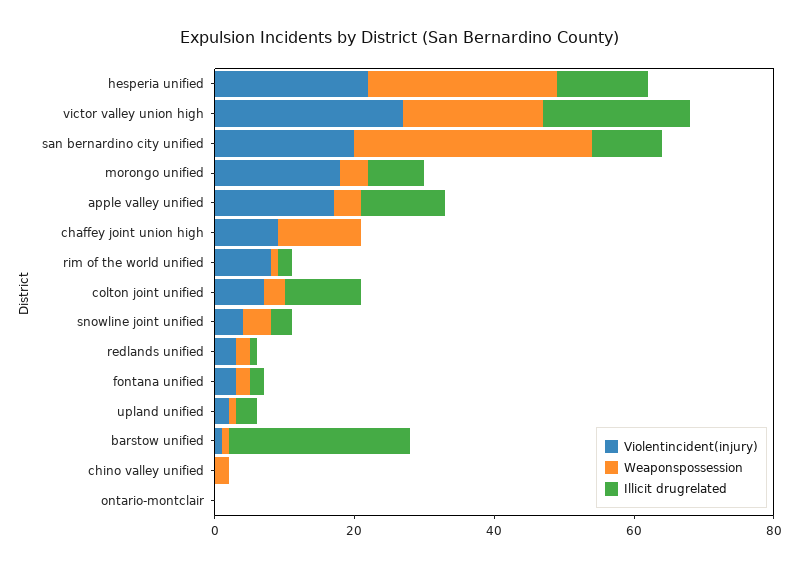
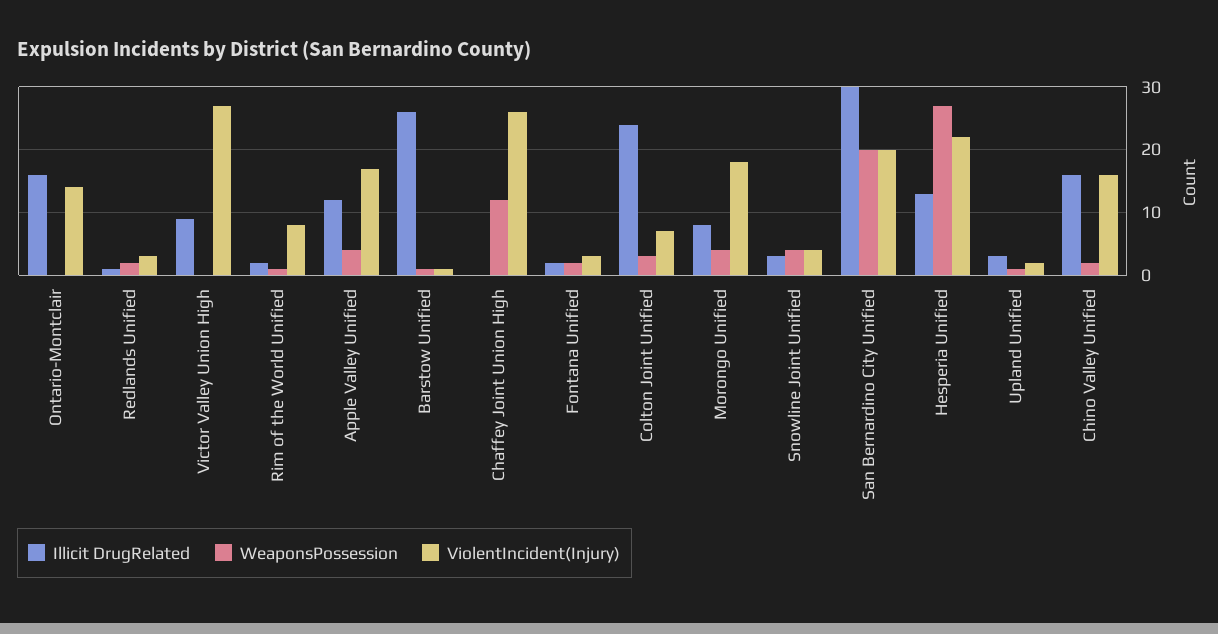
  {
    "Violentincident(injury)": {
      "hesperia unified": 22,
      "victor valley union high": 27,
      "san bernardino city unified": 20,
      "morongo unified": 18,
      "apple valley unified": 17,
-     "chaffey joint union high": 10,
+     "chaffey joint union high": 26,
      "rim of the world unified": 8,
      "colton joint unified": 7,
      "snowline joint unified": 4,
      "redlands unified": 3,
      "fontana unified": 3,
      "upland unified": 2,
      "barstow unified": 1,
-     "chino valley unified": 0,
+     "chino valley unified": 16,
-     "ontario-montclair": 0
+     "ontario-montclair": 14
    },
    "Weaponspossession": {
      "hesperia unified": 27,
-     "victor valley union high": 20,
+     "victor valley union high": 0,
-     "san bernardino city unified": 35,
+     "san bernardino city unified": 20,
      "morongo unified": 4,
      "apple valley unified": 4,
      "chaffey joint union high": 12,
      "rim of the world unified": 1,
      "colton joint unified": 3,
      "snowline joint unified": 4,
      "redlands unified": 2,
      "fontana unified": 2,
      "upland unified": 1,
      "barstow unified": 1,
      "chino valley unified": 2,
      "ontario-montclair": 0
    },
    "Illicit drugrelated": {
      "hesperia unified": 13,
-     "victor valley union high": 20,
+     "victor valley union high": 9,
-     "san bernardino city unified": 10,
+     "san bernardino city unified": 30,
      "morongo unified": 8,
      "apple valley unified": 12,
      "chaffey joint union high": 0,
      "rim of the world unified": 2,
-     "colton joint unified": 10,
+     "colton joint unified": 24,
      "snowline joint unified": 3,
      "redlands unified": 1,
      "fontana unified": 2,
      "upland unified": 3,
      "barstow unified": 26,
-     "chino valley unified": 0,
+     "chino valley unified": 16,
-     "ontario-montclair": 0
+     "ontario-montclair": 16
    }
  }

